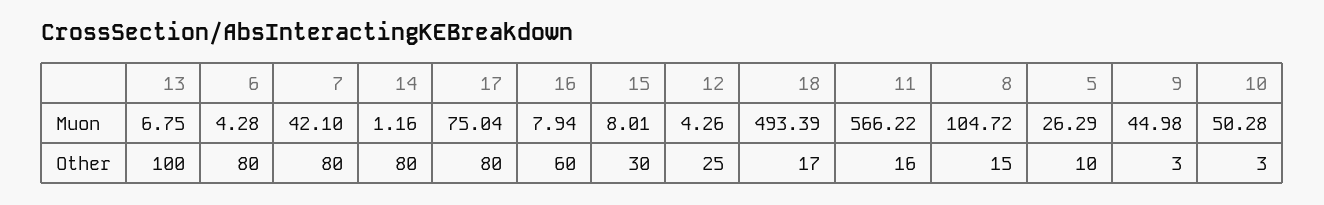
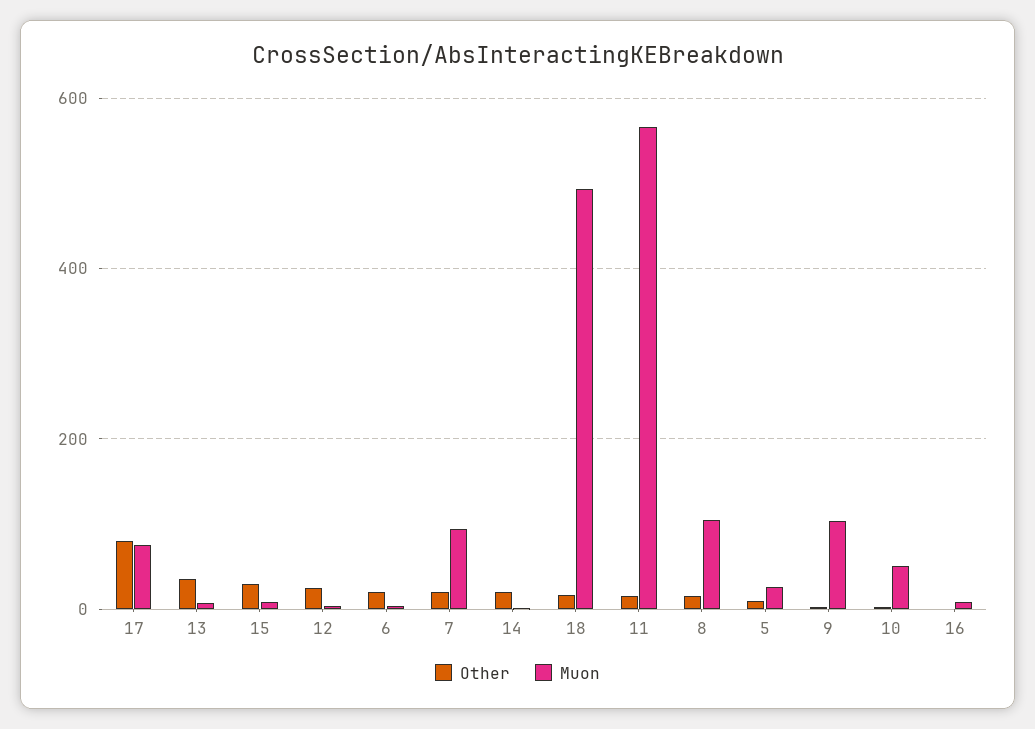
  {
    "Muon": {
      "13": 6.75,
      "6": 4.28,
-     "7": 42.1,
+     "7": 100,
      "14": 1.16,
      "17": 75.04,
      "16": 7.94,
      "15": 8.01,
      "12": 4.26,
      "18": 493.39,
      "11": 566.22,
      "8": 104.72,
      "5": 26.29,
-     "9": 44.98,
+     "9": 100,
      "10": 50.28
    },
    "Other": {
-     "13": 100,
+     "13": 40,
-     "6": 80,
+     "6": 20,
-     "7": 80,
+     "7": 20,
-     "14": 80,
+     "14": 20,
      "17": 80,
-     "16": 60,
+     "16": 0,
      "15": 30,
      "12": 25,
      "18": 17,
      "11": 16,
      "8": 15,
      "5": 10,
      "9": 3,
      "10": 3
    }
  }

